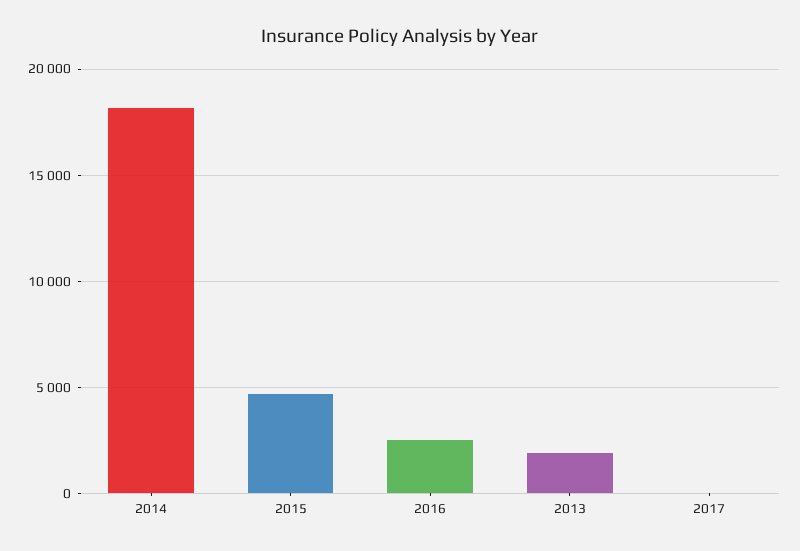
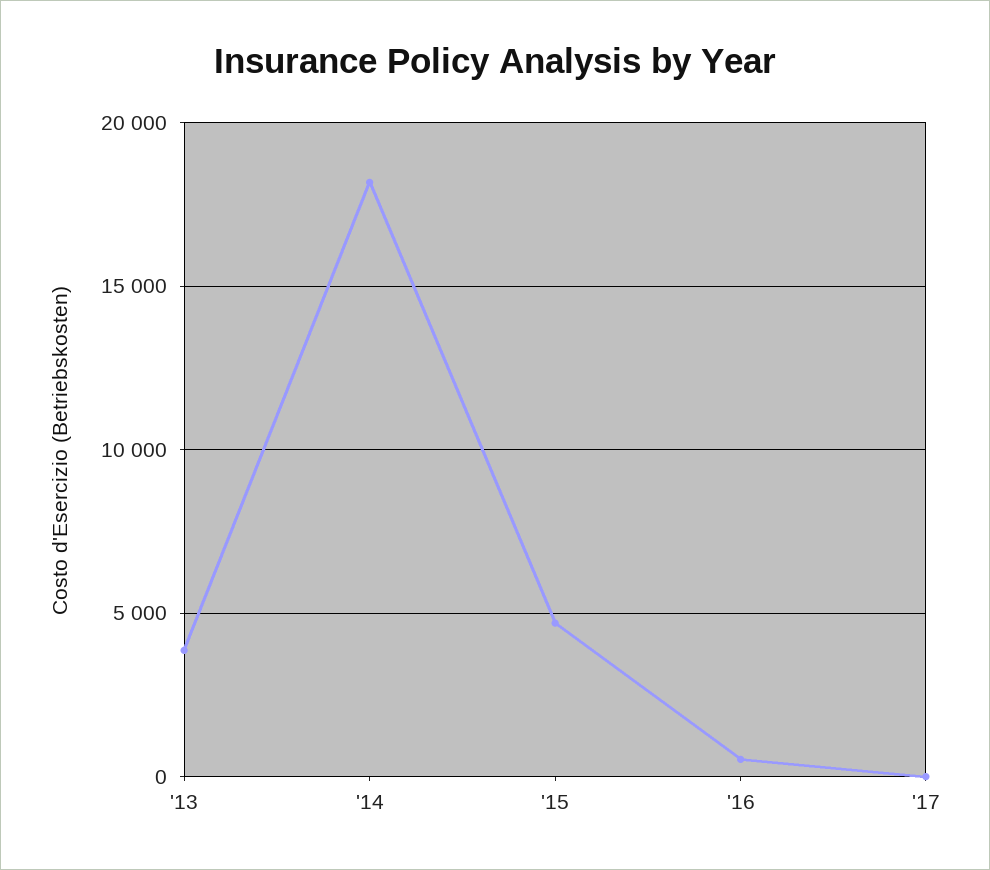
  {
    "2014": 18000,
    "2015": 4500,
-   "2016": 2500,
+   "2016": 500,
-   "2013": 2000,
+   "2013": 4000,
    "2017": 0
  }

